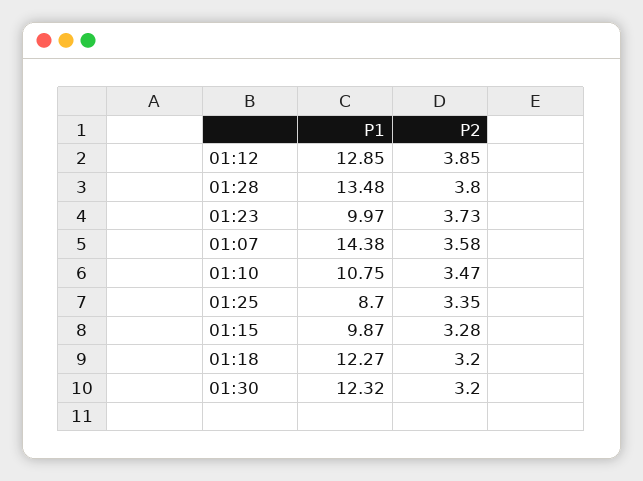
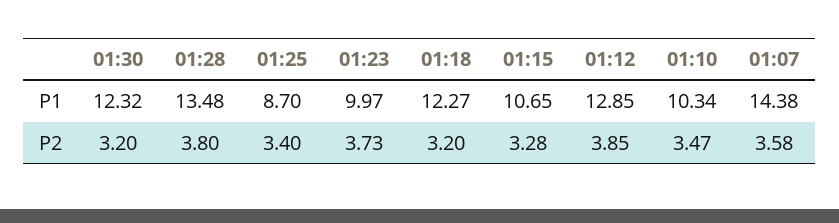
  {
    "P1": {
      "01:12": 12.85,
      "01:28": 13.48,
      "01:23": 9.97,
      "01:07": 14.38,
-     "01:10": 10.75,
+     "01:10": 10.34,
      "01:25": 8.7,
-     "01:15": 9.87,
+     "01:15": 10.65,
      "01:18": 12.27,
      "01:30": 12.32
    },
    "P2": {
      "01:12": 3.85,
      "01:28": 3.8,
      "01:23": 3.73,
      "01:07": 3.58,
      "01:10": 3.47,
-     "01:25": 3.35,
+     "01:25": 3.4,
      "01:15": 3.28,
      "01:18": 3.2,
      "01:30": 3.2
    }
  }

